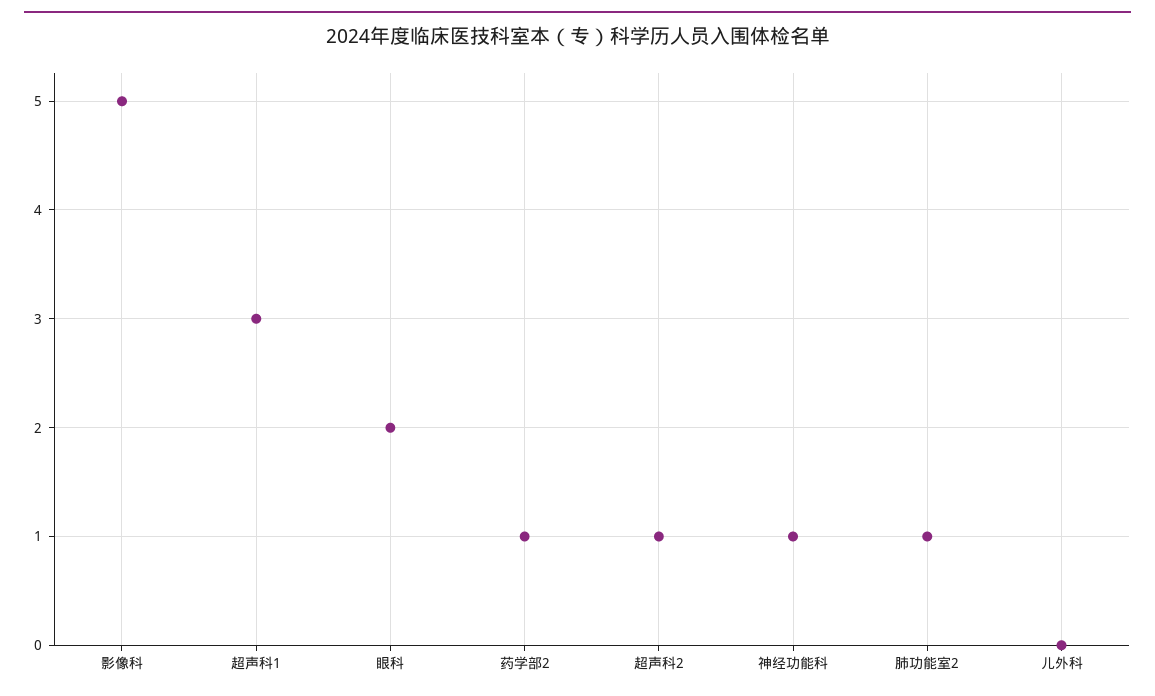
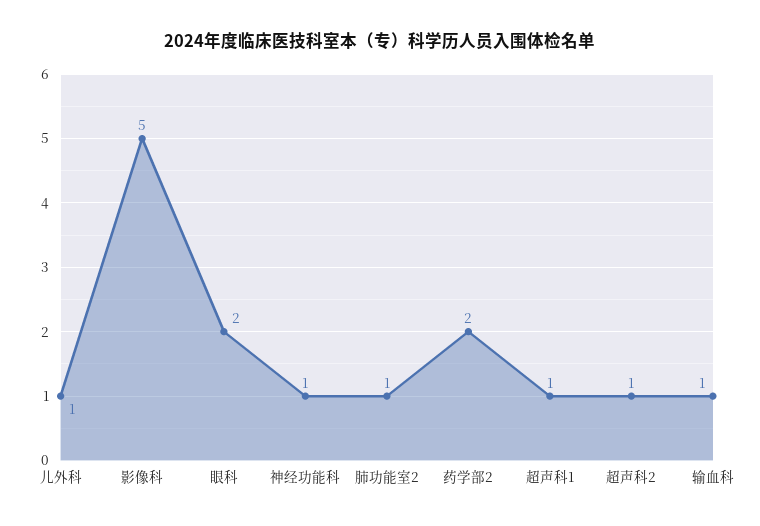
  {
    "影像科": 5,
-   "超声科1": 3,
+   "超声科1": 1,
    "眼科": 2,
-   "药学部2": 1,
+   "药学部2": 2,
    "超声科2": 1,
    "神经功能科": 1,
    "肺功能室2": 1,
-   "儿外科": 0
+   "儿外科": 1,
+   "输血科": 1
  }

